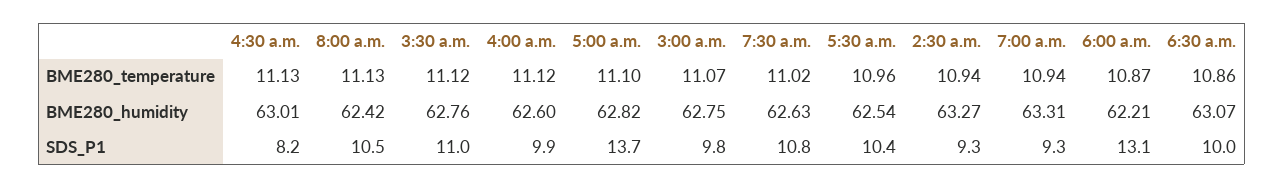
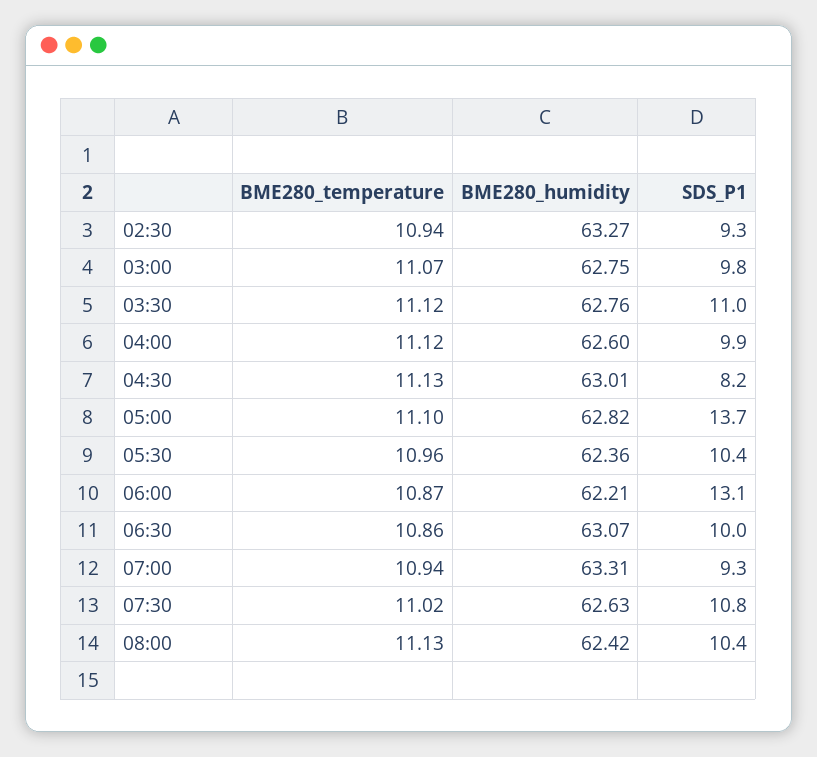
  {
    "4:30 a.m.": {
      "BME280_temperature": 11.13,
      "BME280_humidity": 63.01,
      "SDS_P1": 8.2
    },
    "8:00 a.m.": {
      "BME280_temperature": 11.13,
      "BME280_humidity": 62.42,
-     "SDS_P1": 10.5
+     "SDS_P1": 10.4
    },
    "3:30 a.m.": {
      "BME280_temperature": 11.12,
      "BME280_humidity": 62.76,
      "SDS_P1": 11
    },
    "4:00 a.m.": {
      "BME280_temperature": 11.12,
      "BME280_humidity": 62.6,
      "SDS_P1": 9.9
    },
    "5:00 a.m.": {
      "BME280_temperature": 11.1,
      "BME280_humidity": 62.82,
      "SDS_P1": 13.7
    },
    "3:00 a.m.": {
      "BME280_temperature": 11.07,
      "BME280_humidity": 62.75,
      "SDS_P1": 9.8
    },
    "7:30 a.m.": {
      "BME280_temperature": 11.02,
      "BME280_humidity": 62.63,
      "SDS_P1": 10.8
    },
    "5:30 a.m.": {
      "BME280_temperature": 10.96,
-     "BME280_humidity": 62.54,
+     "BME280_humidity": 62.36,
      "SDS_P1": 10.4
    },
    "2:30 a.m.": {
      "BME280_temperature": 10.94,
      "BME280_humidity": 63.27,
      "SDS_P1": 9.3
    },
    "7:00 a.m.": {
      "BME280_temperature": 10.94,
      "BME280_humidity": 63.31,
      "SDS_P1": 9.3
    },
    "6:00 a.m.": {
      "BME280_temperature": 10.87,
      "BME280_humidity": 62.21,
      "SDS_P1": 13.1
    },
    "6:30 a.m.": {
      "BME280_temperature": 10.86,
      "BME280_humidity": 63.07,
      "SDS_P1": 10
    }
  }

